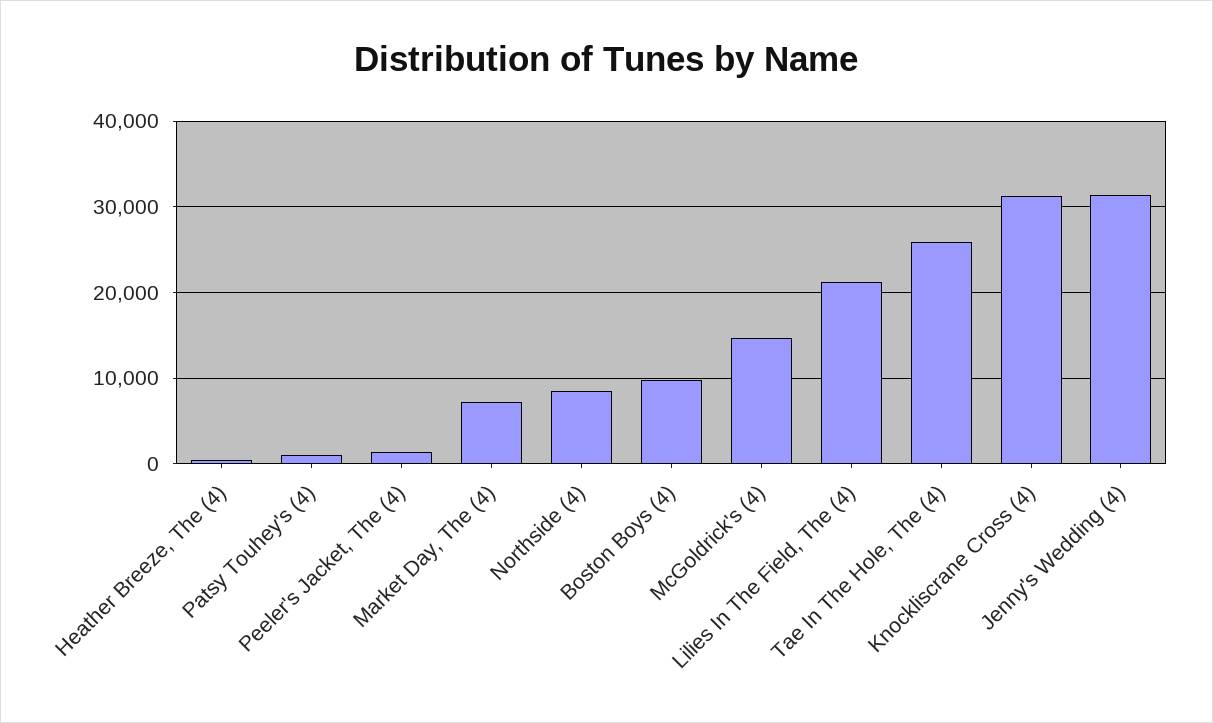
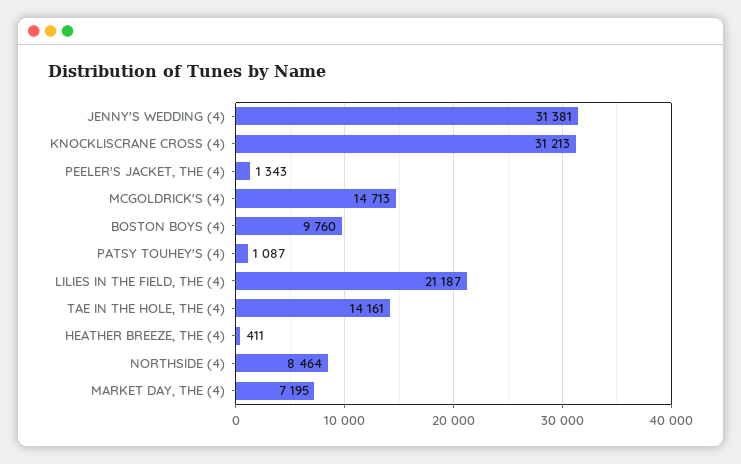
  {
    "Heather Breeze, The (4)": 411,
    "Patsy Touhey's (4)": 1087,
    "Peeler's Jacket, The (4)": 1343,
    "Market Day, The (4)": 7195,
    "Northside (4)": 8464,
    "Boston Boys (4)": 9760,
    "McGoldrick's (4)": 14713,
    "Lilies In The Field, The (4)": 21187,
-   "Tae In The Hole, The (4)": 26000,
+   "Tae In The Hole, The (4)": 14161,
    "Knockliscrane Cross (4)": 31213,
    "Jenny's Wedding (4)": 31381
  }

